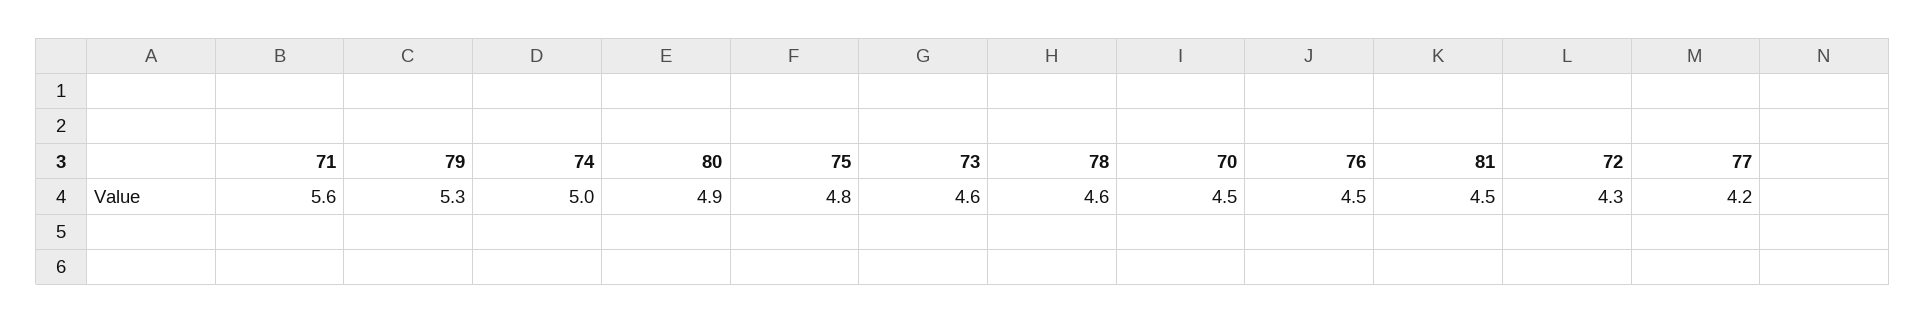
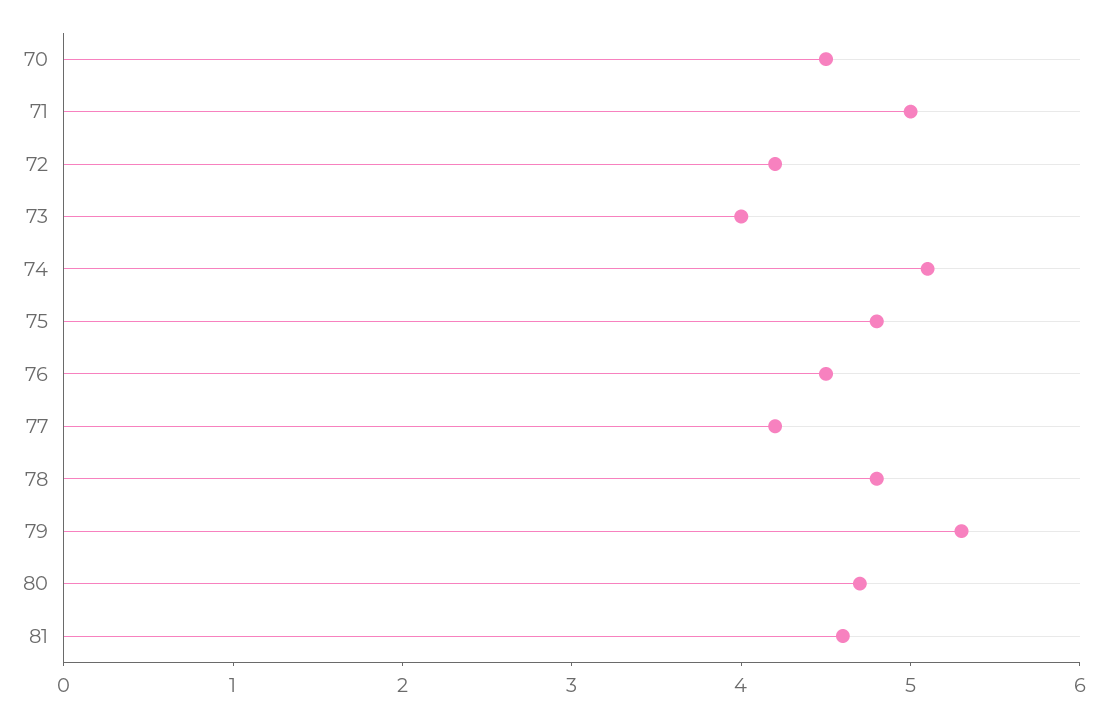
  {
-   "71": 5.6,
+   "71": 5,
    "79": 5.3,
-   "74": 5,
+   "74": 5.1,
-   "80": 4.9,
+   "80": 4.7,
    "75": 4.8,
-   "73": 4.6,
+   "73": 4,
-   "78": 4.6,
+   "78": 4.8,
    "70": 4.5,
    "76": 4.5,
-   "81": 4.5,
+   "81": 4.6,
-   "72": 4.3,
+   "72": 4.2,
    "77": 4.2
  }

